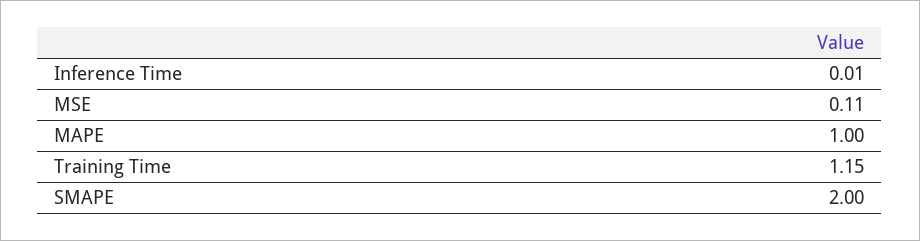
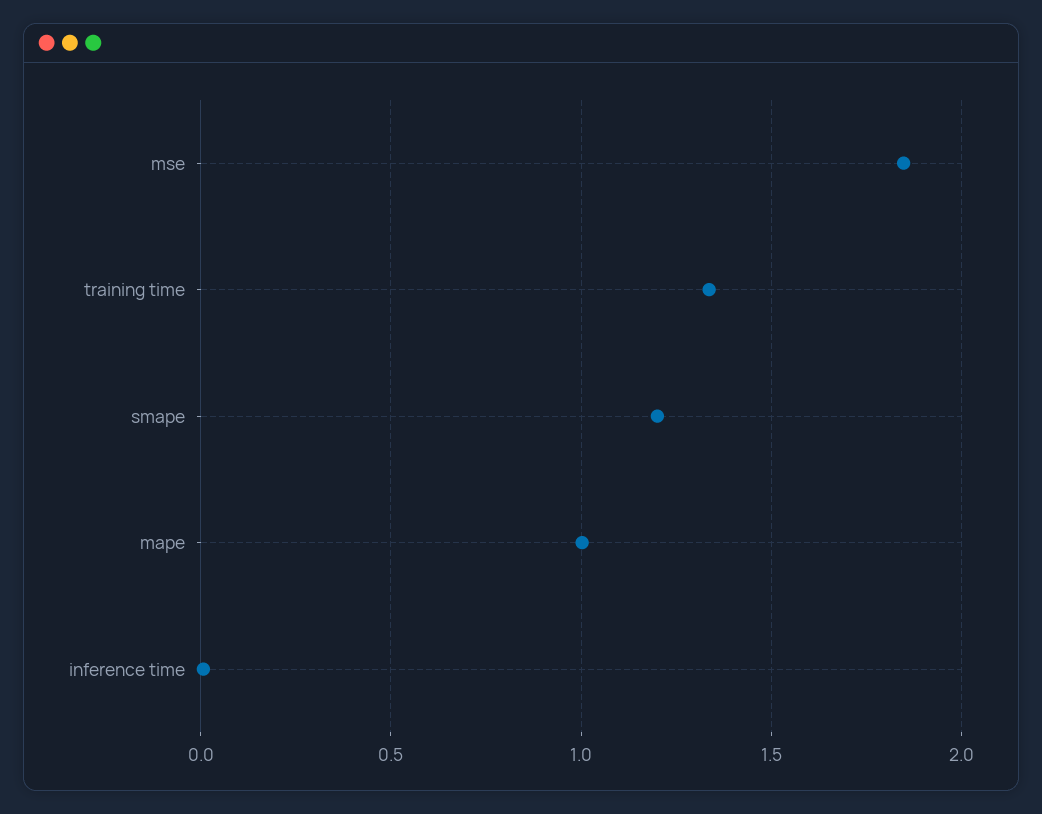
  {
    "Inference Time": 0.01,
-   "MSE": 0.11,
+   "MSE": 1.85,
    "MAPE": 1,
-   "Training Time": 1.15,
+   "Training Time": 1.35,
-   "SMAPE": 2
+   "SMAPE": 1.2
  }

